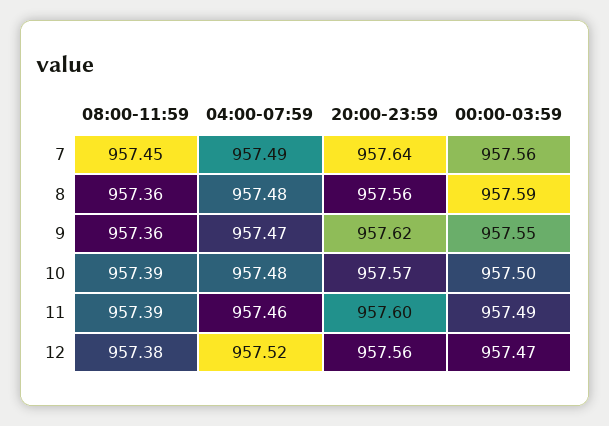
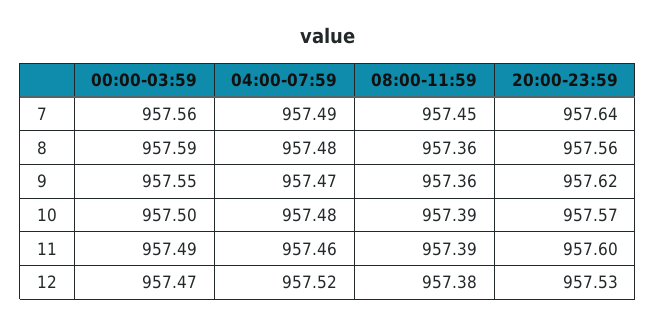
  {
    "08:00-11:59": {
      "7": 957.45,
      "8": 957.36,
      "9": 957.36,
      "10": 957.39,
      "11": 957.39,
      "12": 957.38
    },
    "04:00-07:59": {
      "7": 957.49,
      "8": 957.48,
      "9": 957.47,
      "10": 957.48,
      "11": 957.46,
      "12": 957.52
    },
    "20:00-23:59": {
      "7": 957.64,
      "8": 957.56,
      "9": 957.62,
      "10": 957.57,
      "11": 957.6,
-     "12": 957.56
+     "12": 957.53
    },
    "00:00-03:59": {
      "7": 957.56,
      "8": 957.59,
      "9": 957.55,
      "10": 957.5,
      "11": 957.49,
      "12": 957.47
    }
  }

